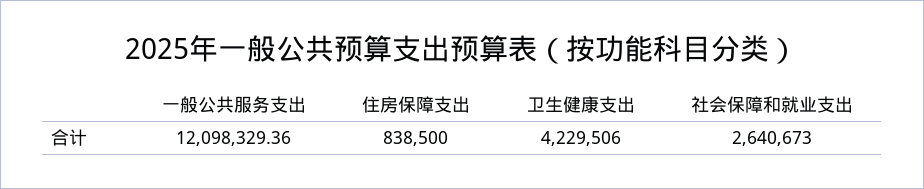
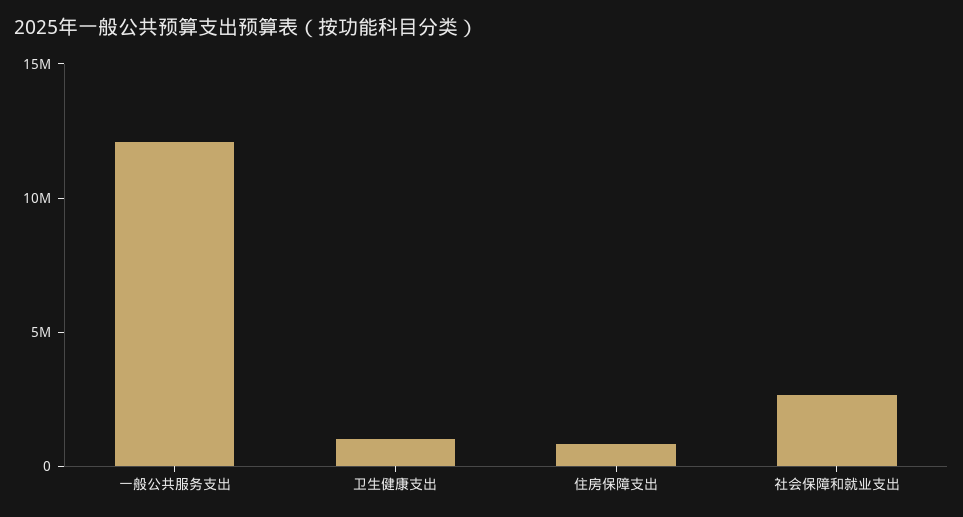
  {
    "一般公共服务支出": 12098329.36,
    "住房保障支出": 838500,
-   "卫生健康支出": 4229506,
+   "卫生健康支出": 1000000,
    "社会保障和就业支出": 2640673
  }

